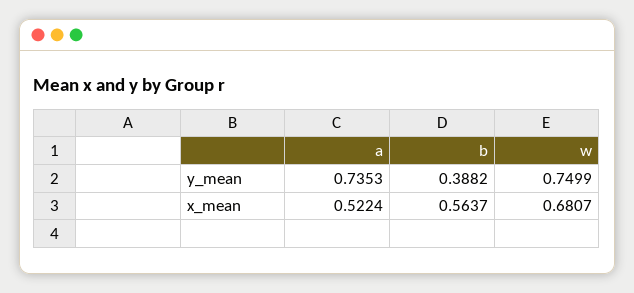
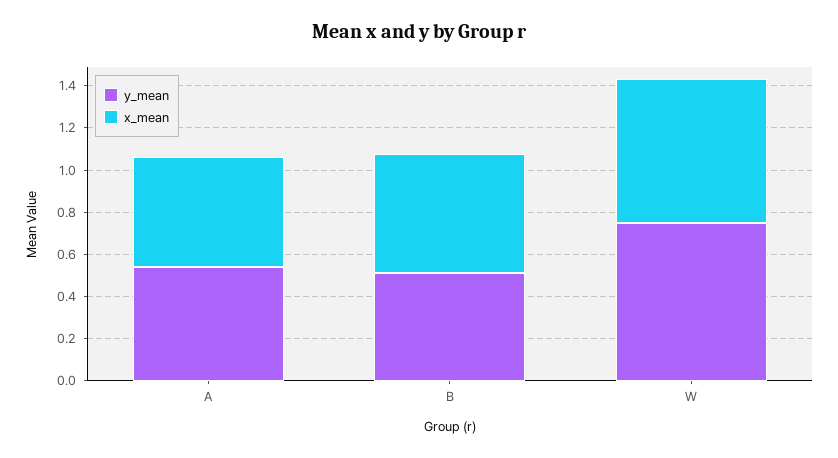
  {
    "y_mean": {
-     "a": 0.7353,
+     "a": 0.55,
-     "b": 0.3882,
+     "b": 0.5,
      "w": 0.7499
    },
    "x_mean": {
      "a": 0.5224,
      "b": 0.5637,
      "w": 0.6807
    }
  }

